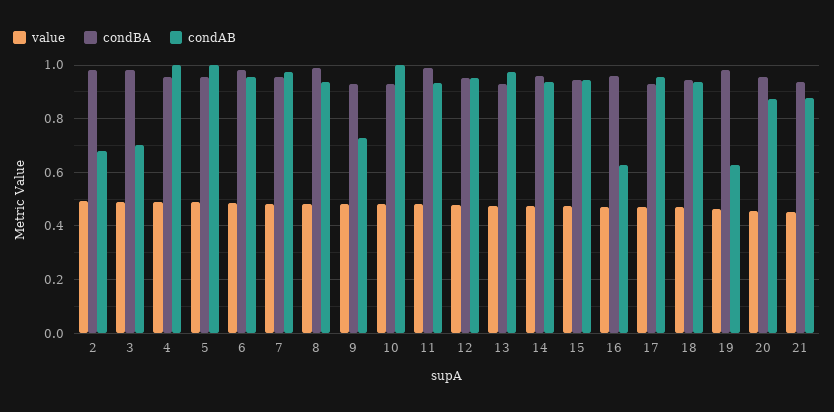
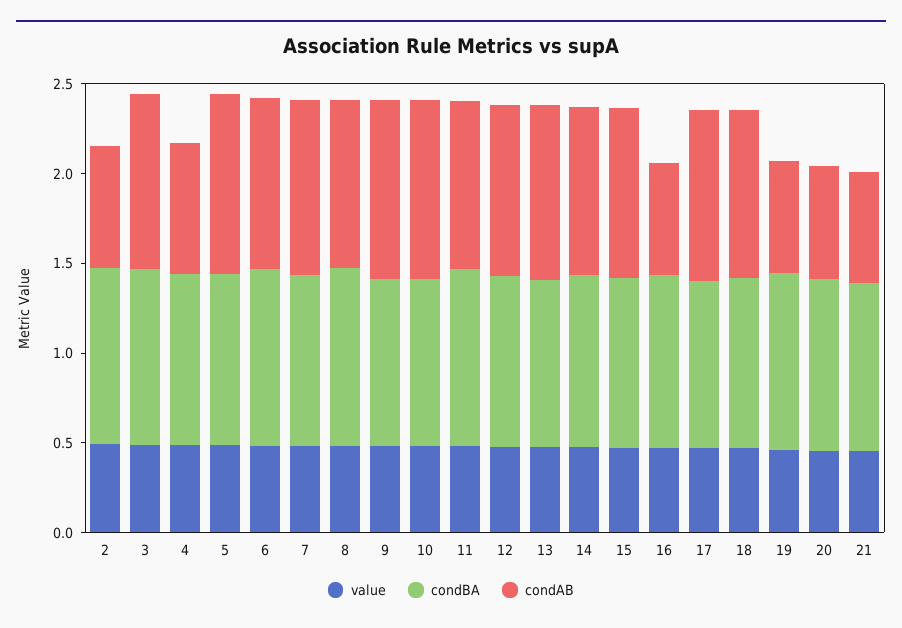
  {
    "value": {
      "2": 0.5,
      "3": 0.5,
      "4": 0.5,
      "5": 0.5,
      "6": 0.475,
      "7": 0.475,
      "8": 0.475,
      "9": 0.475,
      "10": 0.475,
      "11": 0.475,
      "12": 0.475,
      "13": 0.475,
      "14": 0.475,
      "15": 0.475,
      "16": 0.475,
      "17": 0.475,
      "18": 0.475,
      "19": 0.45,
      "20": 0.45,
      "21": 0.45
    },
    "condBA": {
      "2": 0.975,
      "3": 0.975,
      "4": 0.95,
      "5": 0.95,
      "6": 0.975,
      "7": 0.95,
      "8": 1,
      "9": 0.925,
      "10": 0.925,
      "11": 1,
      "12": 0.95,
      "13": 0.925,
      "14": 0.95,
      "15": 0.95,
      "16": 0.95,
      "17": 0.925,
      "18": 0.95,
      "19": 0.975,
      "20": 0.95,
      "21": 0.925
    },
    "condAB": {
      "2": 0.675,
-     "3": 0.7,
+     "3": 1,
-     "4": 1,
+     "4": 0.7,
      "5": 1,
      "6": 0.95,
      "7": 0.975,
      "8": 0.95,
-     "9": 0.725,
+     "9": 1,
      "10": 1,
      "11": 0.925,
      "12": 0.95,
      "13": 0.975,
      "14": 0.925,
      "15": 0.95,
      "16": 0.625,
      "17": 0.95,
      "18": 0.95,
      "19": 0.625,
-     "20": 0.875,
+     "20": 0.6,
-     "21": 0.875
+     "21": 0.6
    }
  }

